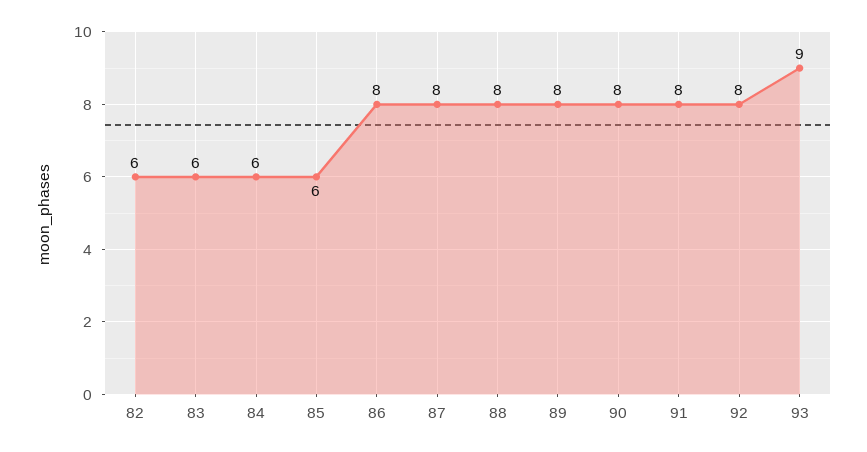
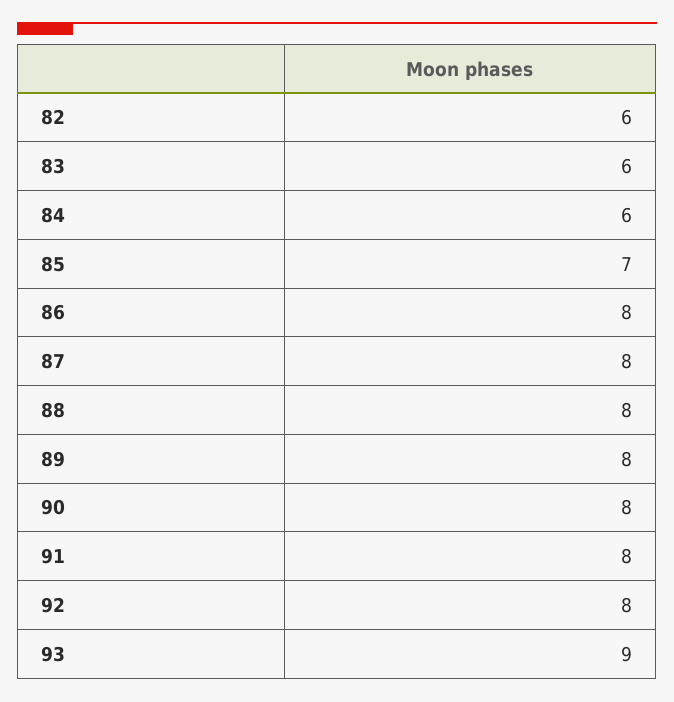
  {
    "82": 6,
    "83": 6,
    "84": 6,
-   "85": 6,
+   "85": 7,
    "86": 8,
    "87": 8,
    "88": 8,
    "89": 8,
    "90": 8,
    "91": 8,
    "92": 8,
    "93": 9
  }

